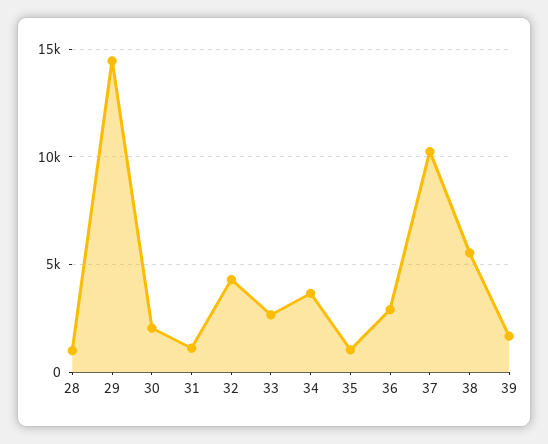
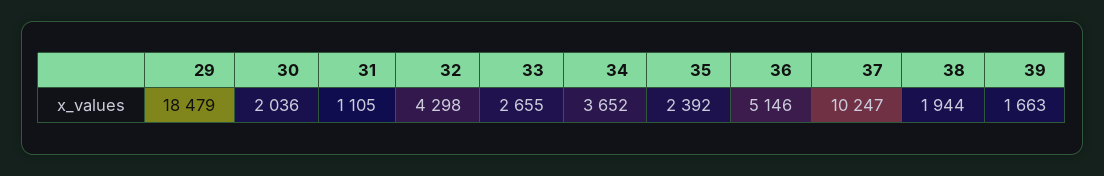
  {
-   "28": 1000,
-   "29": 14500,
+   "29": 18479,
    "30": 2036,
    "31": 1105,
    "32": 4298,
    "33": 2655,
    "34": 3652,
-   "35": 1000,
+   "35": 2392,
-   "36": 3000,
+   "36": 5146,
    "37": 10247,
-   "38": 5500,
+   "38": 1944,
    "39": 1663
  }

